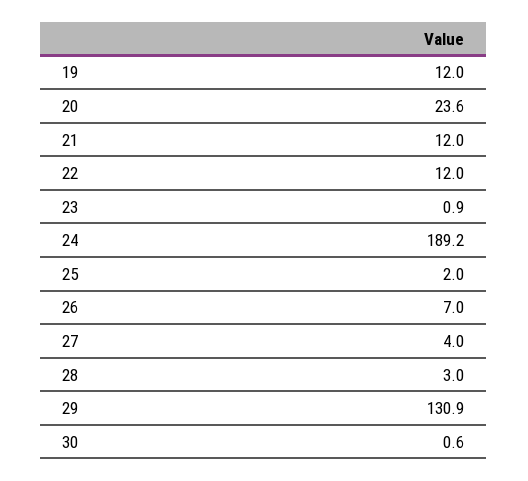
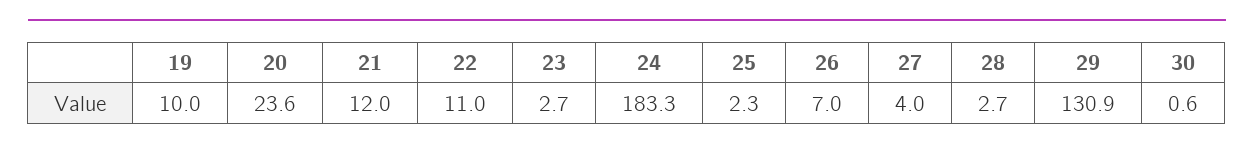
  {
-   "19": 12,
+   "19": 10,
    "20": 23.6,
    "21": 12,
-   "22": 12,
+   "22": 11,
-   "23": 0.9,
+   "23": 2.7,
-   "24": 189.2,
+   "24": 183.3,
-   "25": 2,
+   "25": 2.3,
    "26": 7,
    "27": 4,
-   "28": 3,
+   "28": 2.7,
    "29": 130.9,
    "30": 0.6
  }

